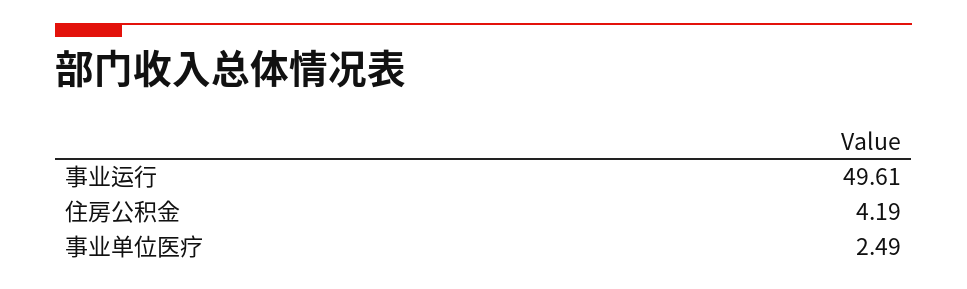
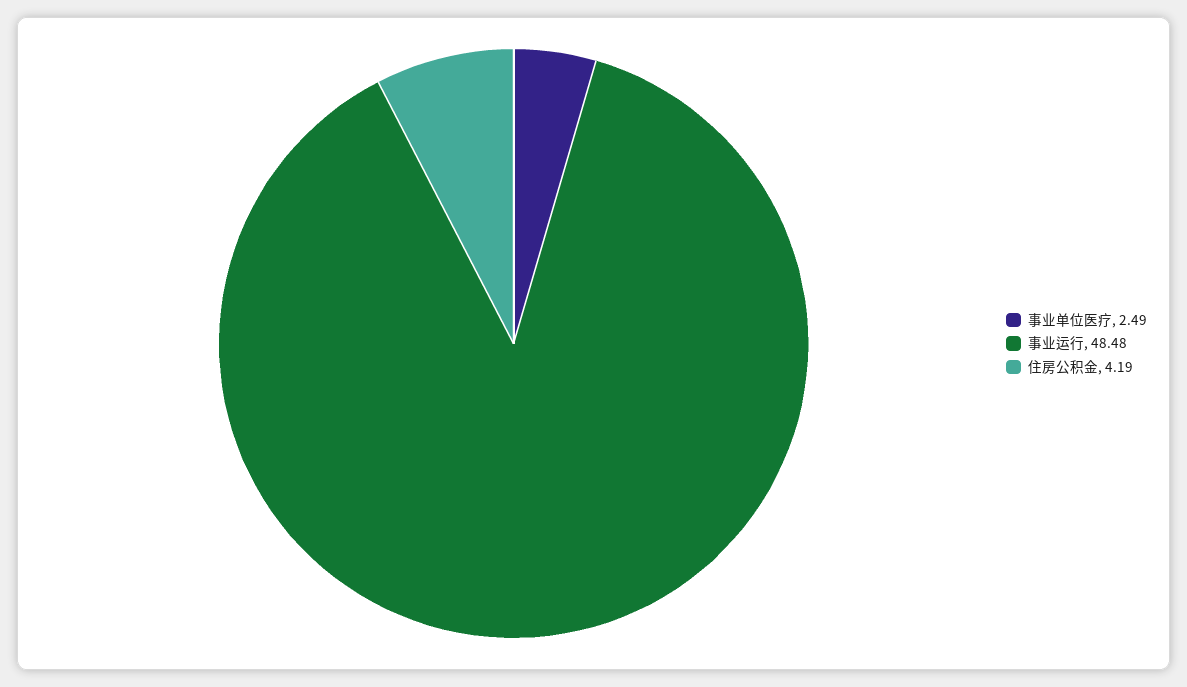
  {
-   "事业运行": 49.61,
+   "事业运行": 48.48,
    "住房公积金": 4.19,
    "事业单位医疗": 2.49
  }

